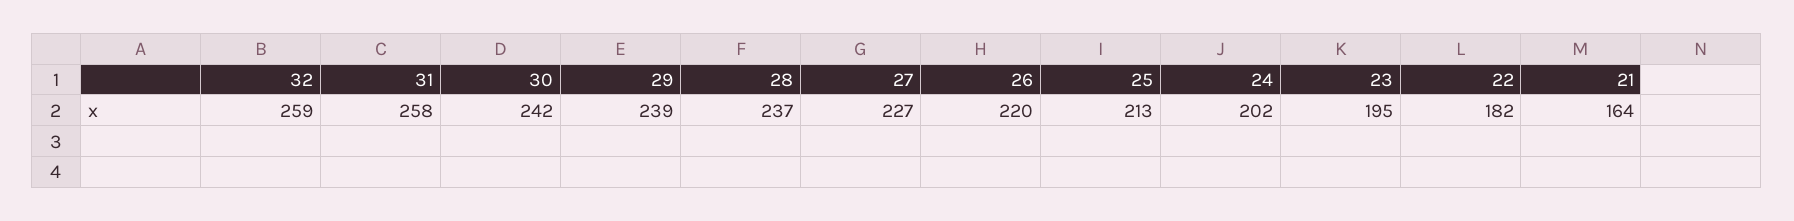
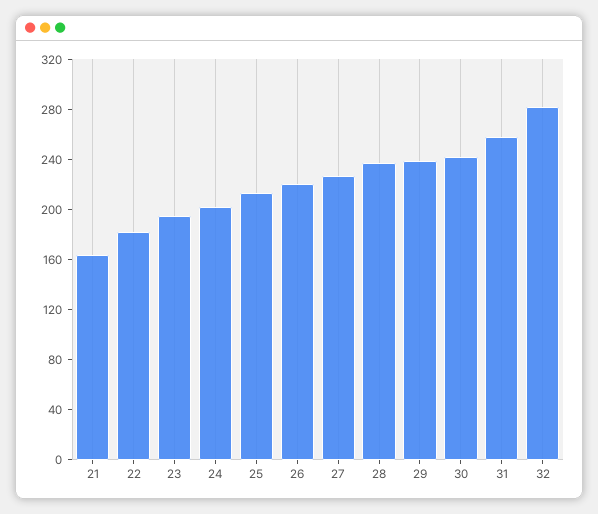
  {
-   "32": 259,
+   "32": 280,
    "31": 258,
    "30": 242,
    "29": 239,
    "28": 237,
    "27": 227,
    "26": 220,
    "25": 213,
    "24": 202,
    "23": 195,
    "22": 182,
    "21": 164
  }

